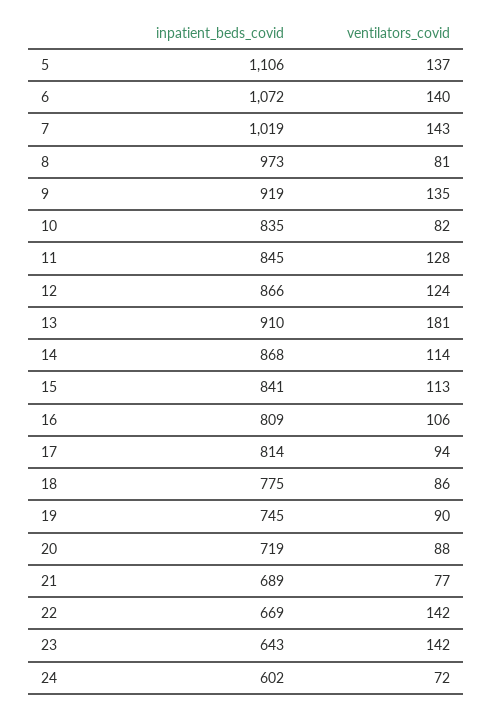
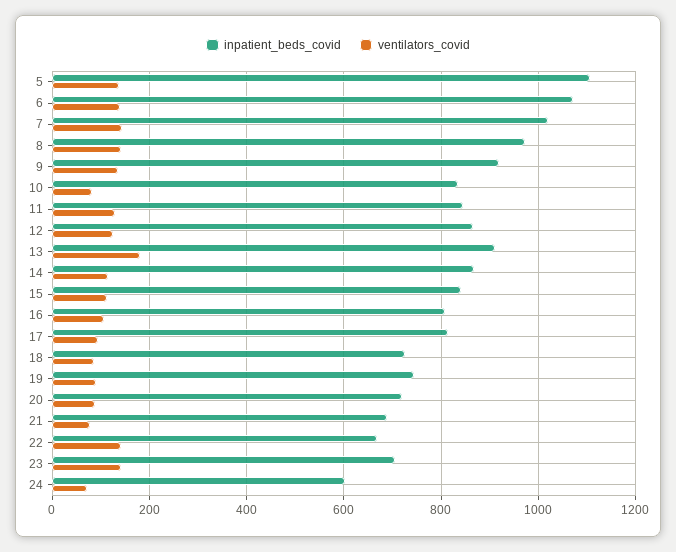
  {
    "inpatient_beds_covid": {
      "5": 1106,
      "6": 1072,
      "7": 1019,
      "8": 973,
      "9": 919,
      "10": 835,
      "11": 845,
      "12": 866,
      "13": 910,
      "14": 868,
      "15": 841,
      "16": 809,
      "17": 814,
-     "18": 775,
+     "18": 720,
      "19": 745,
      "20": 719,
      "21": 689,
      "22": 669,
-     "23": 643,
+     "23": 700,
      "24": 602
    },
    "ventilators_covid": {
      "5": 137,
      "6": 140,
      "7": 143,
-     "8": 81,
+     "8": 140,
      "9": 135,
      "10": 82,
      "11": 128,
      "12": 124,
      "13": 181,
      "14": 114,
      "15": 113,
      "16": 106,
      "17": 94,
      "18": 86,
      "19": 90,
      "20": 88,
      "21": 77,
      "22": 142,
      "23": 142,
      "24": 72
    }
  }

